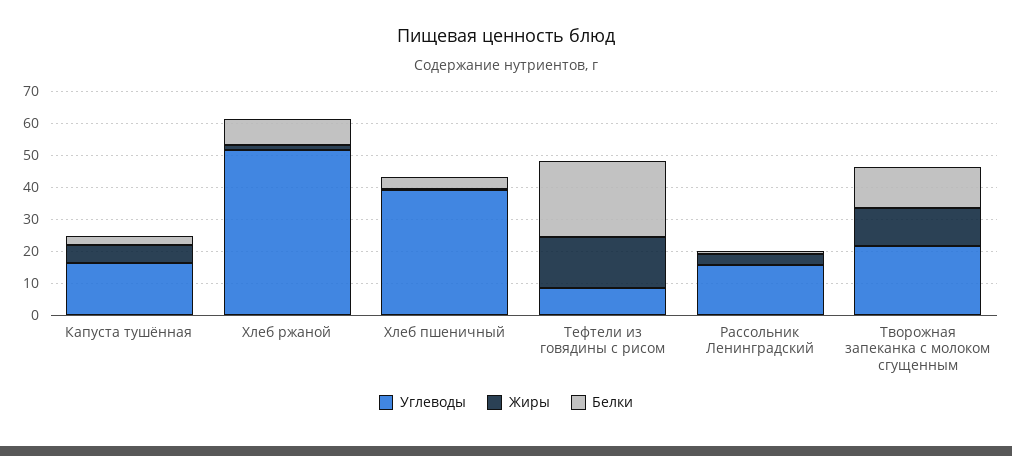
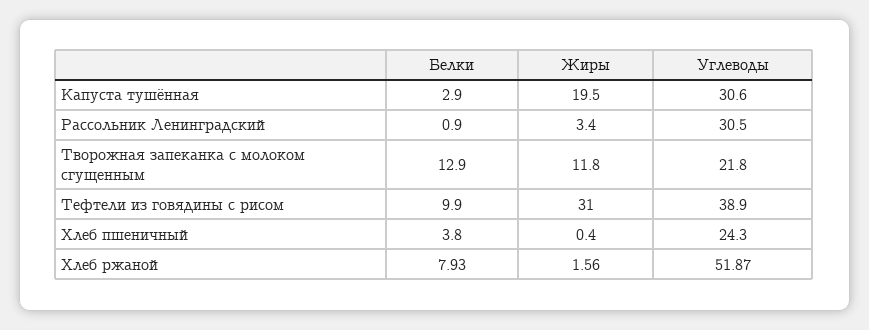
  {
    "Углеводы": {
-     "Капуста тушённая": 15,
+     "Капуста тушённая": 30.6,
      "Хлеб ржаной": 51.87,
-     "Хлеб пшеничный": 40,
+     "Хлеб пшеничный": 24.3,
-     "Тефтели из говядины с рисом": 10,
+     "Тефтели из говядины с рисом": 38.9,
-     "Рассольник Ленинградский": 15,
+     "Рассольник Ленинградский": 30.5,
      "Творожная запеканка с молоком сгущенным": 21.8
    },
    "Жиры": {
-     "Капуста тушённая": 5,
+     "Капуста тушённая": 19.5,
      "Хлеб ржаной": 1.56,
      "Хлеб пшеничный": 0.4,
-     "Тефтели из говядины с рисом": 15,
+     "Тефтели из говядины с рисом": 31,
      "Рассольник Ленинградский": 3.4,
      "Творожная запеканка с молоком сгущенным": 11.8
    },
    "Белки": {
      "Капуста тушённая": 2.9,
      "Хлеб ржаной": 7.93,
      "Хлеб пшеничный": 3.8,
-     "Тефтели из говядины с рисом": 25,
+     "Тефтели из говядины с рисом": 9.9,
      "Рассольник Ленинградский": 0.9,
      "Творожная запеканка с молоком сгущенным": 12.9
    }
  }

